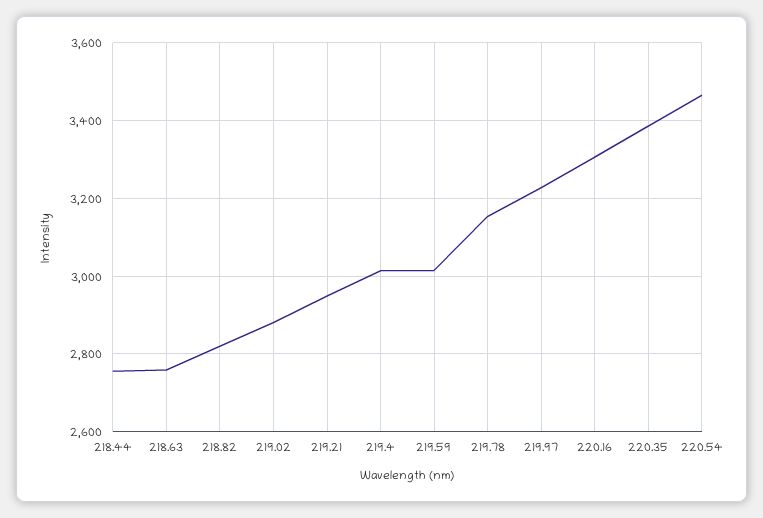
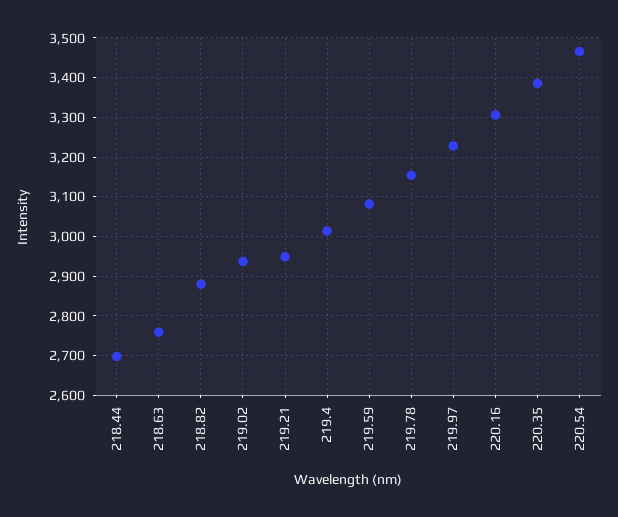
  {
-   "218.44": 2760,
+   "218.44": 2700,
    "218.63": 2760,
-   "218.82": 2820,
+   "218.82": 2880,
-   "219.02": 2880,
+   "219.02": 2940,
    "219.21": 2940,
    "219.4": 3020,
-   "219.59": 3020,
+   "219.59": 3080,
    "219.78": 3160,
    "219.97": 3220,
    "220.16": 3300,
    "220.35": 3380,
    "220.54": 3460
  }

